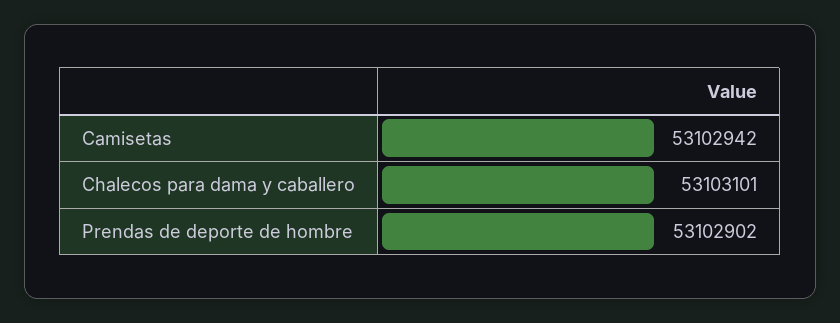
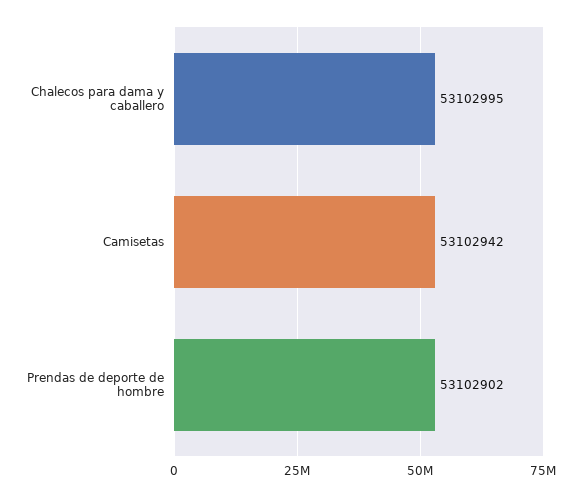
  {
    "Camisetas": 53102942,
-   "Chalecos para dama y caballero": 53103101,
+   "Chalecos para dama y caballero": 53102995,
    "Prendas de deporte de hombre": 53102902
  }

